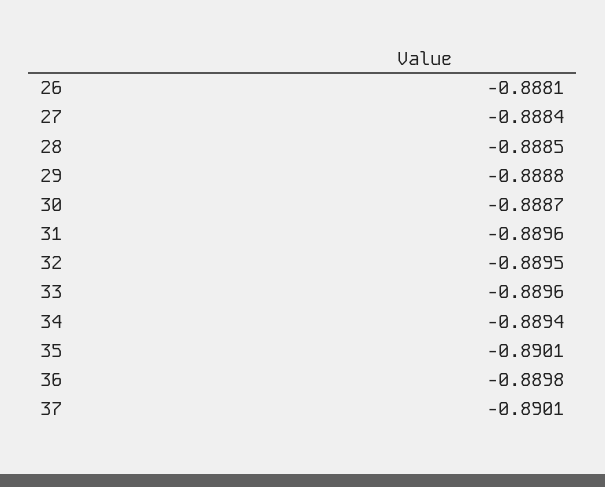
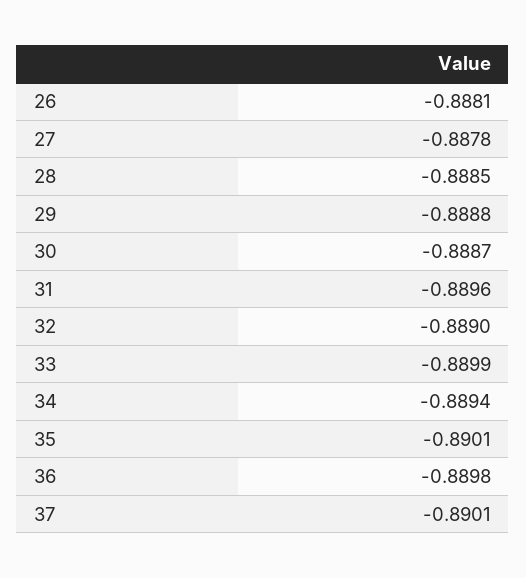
  {
    "26": -0.8881,
-   "27": -0.8884,
+   "27": -0.8878,
    "28": -0.8885,
    "29": -0.8888,
    "30": -0.8887,
    "31": -0.8896,
-   "32": -0.8895,
+   "32": -0.889,
-   "33": -0.8896,
+   "33": -0.8899,
    "34": -0.8894,
    "35": -0.8901,
    "36": -0.8898,
    "37": -0.8901
  }

